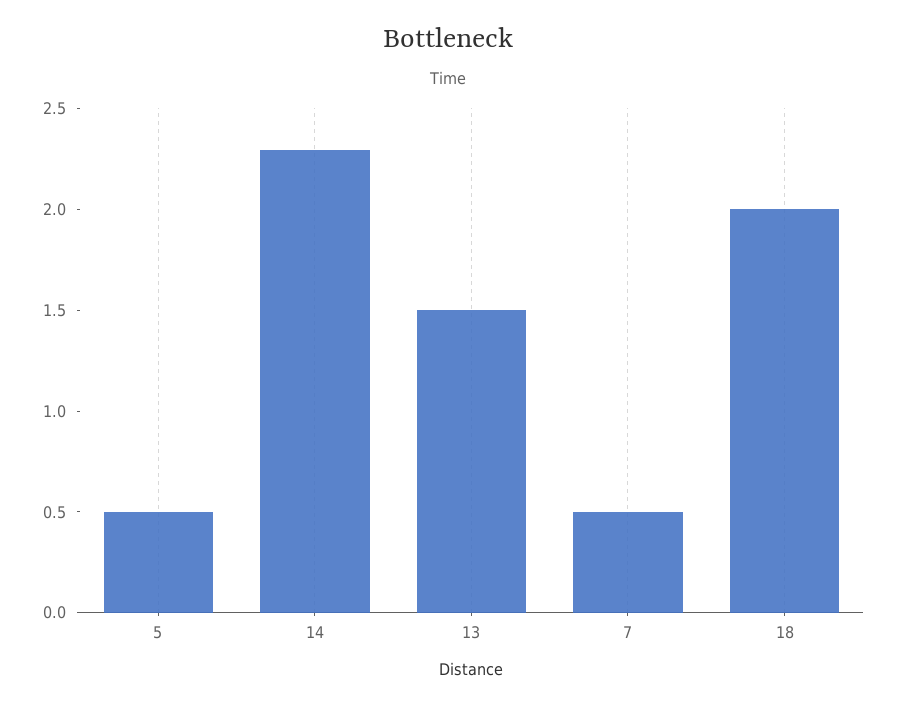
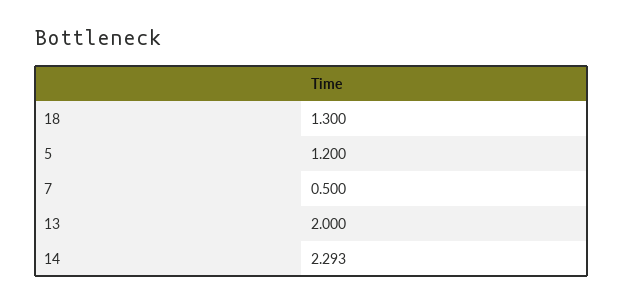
  {
-   "5": 0.5,
+   "5": 1.2,
    "14": 2.293,
-   "13": 1.5,
+   "13": 2,
    "7": 0.5,
-   "18": 2
+   "18": 1.3
  }

